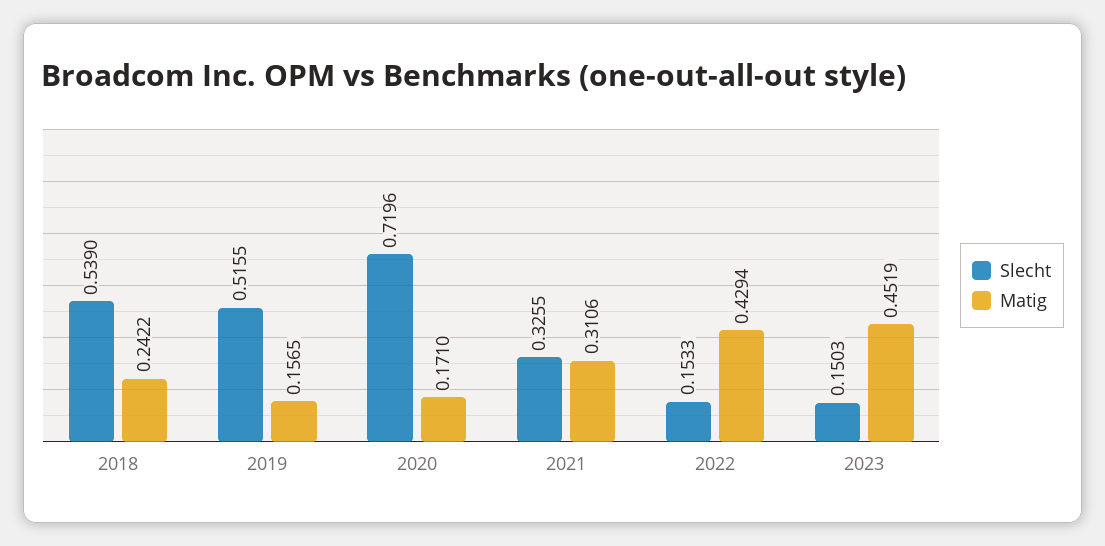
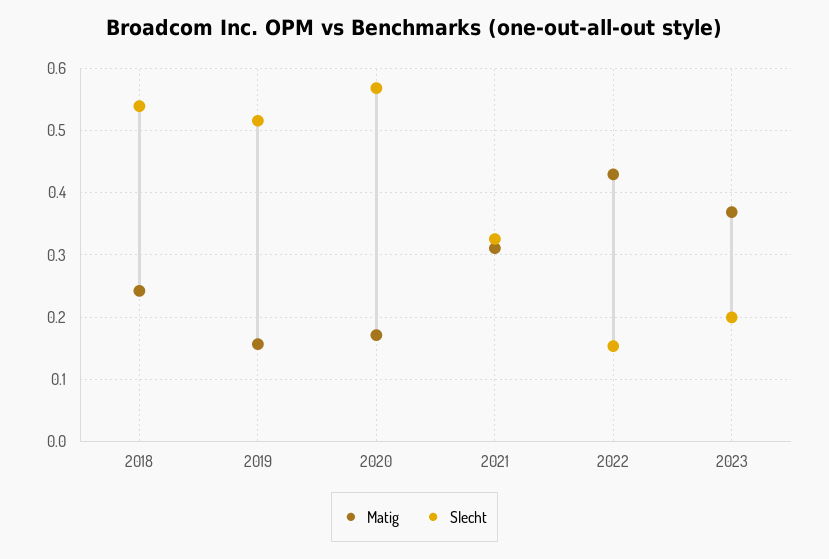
  {
    "Slecht": {
      "2018": 0.539,
      "2019": 0.5155,
-     "2020": 0.7196,
+     "2020": 0.57,
      "2021": 0.3255,
      "2022": 0.1533,
-     "2023": 0.1503
+     "2023": 0.2
    },
    "Matig": {
      "2018": 0.2422,
      "2019": 0.1565,
      "2020": 0.171,
      "2021": 0.3106,
      "2022": 0.4294,
-     "2023": 0.4519
+     "2023": 0.37
    }
  }

